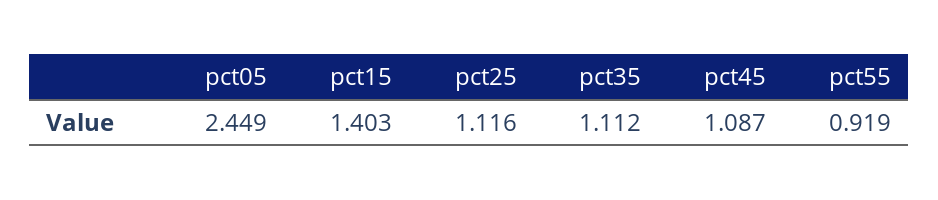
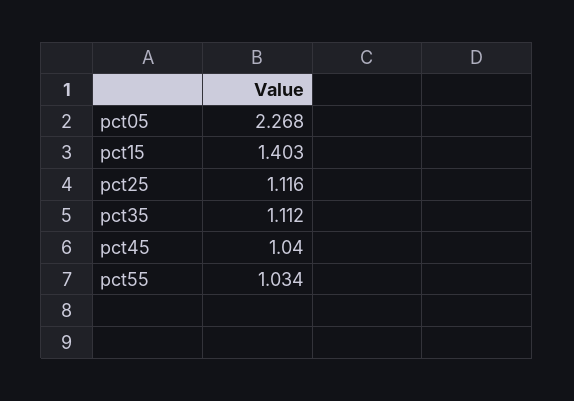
  {
-   "pct05": 2.449,
+   "pct05": 2.268,
    "pct15": 1.403,
    "pct25": 1.116,
    "pct35": 1.112,
-   "pct45": 1.087,
+   "pct45": 1.04,
-   "pct55": 0.919
+   "pct55": 1.034
  }

